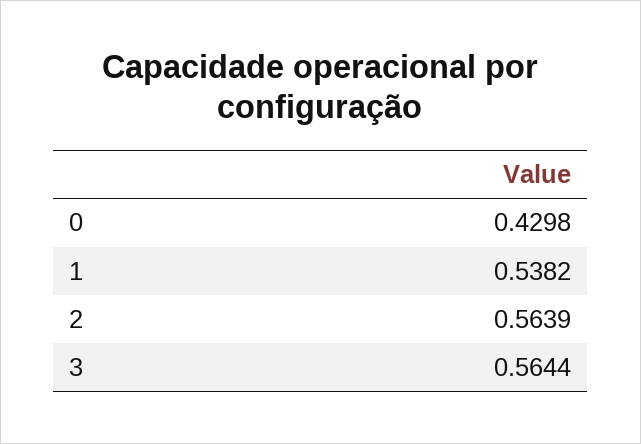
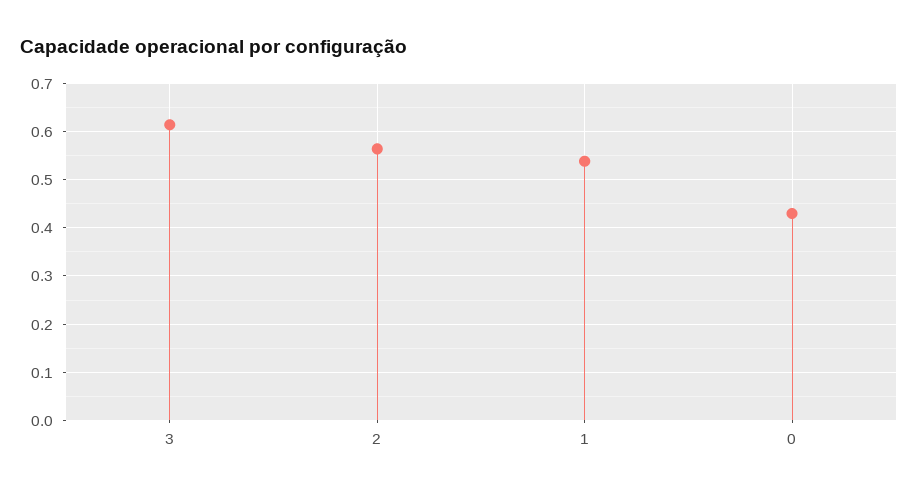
  {
    "0": 0.4298,
    "1": 0.5382,
    "2": 0.5639,
-   "3": 0.5644
+   "3": 0.62
  }

